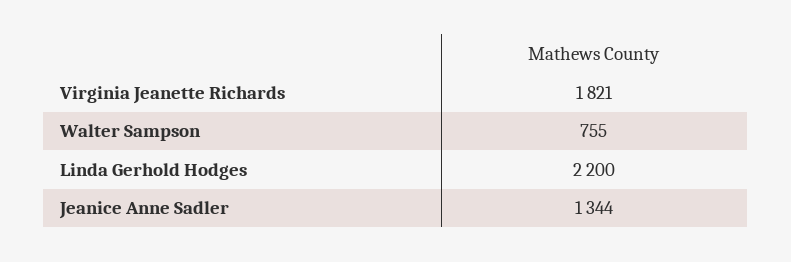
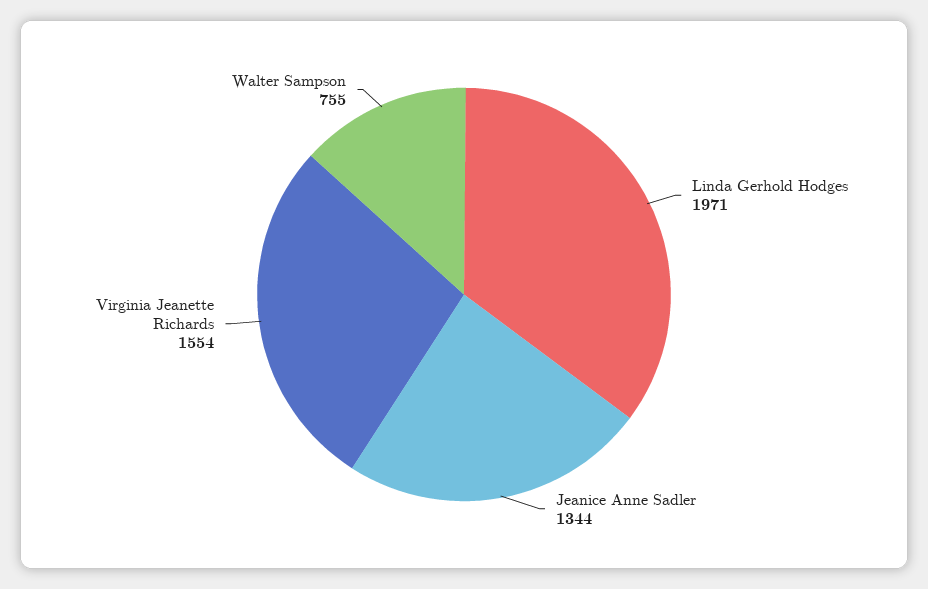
  {
-   "Virginia Jeanette Richards": 1821,
+   "Virginia Jeanette Richards": 1554,
    "Walter Sampson": 755,
-   "Linda Gerhold Hodges": 2200,
+   "Linda Gerhold Hodges": 1971,
    "Jeanice Anne Sadler": 1344
  }

